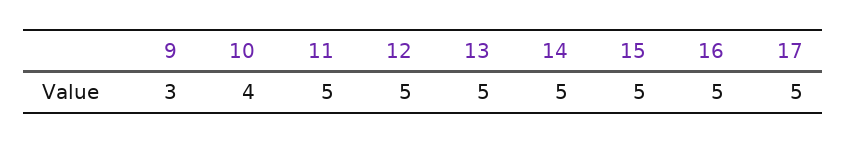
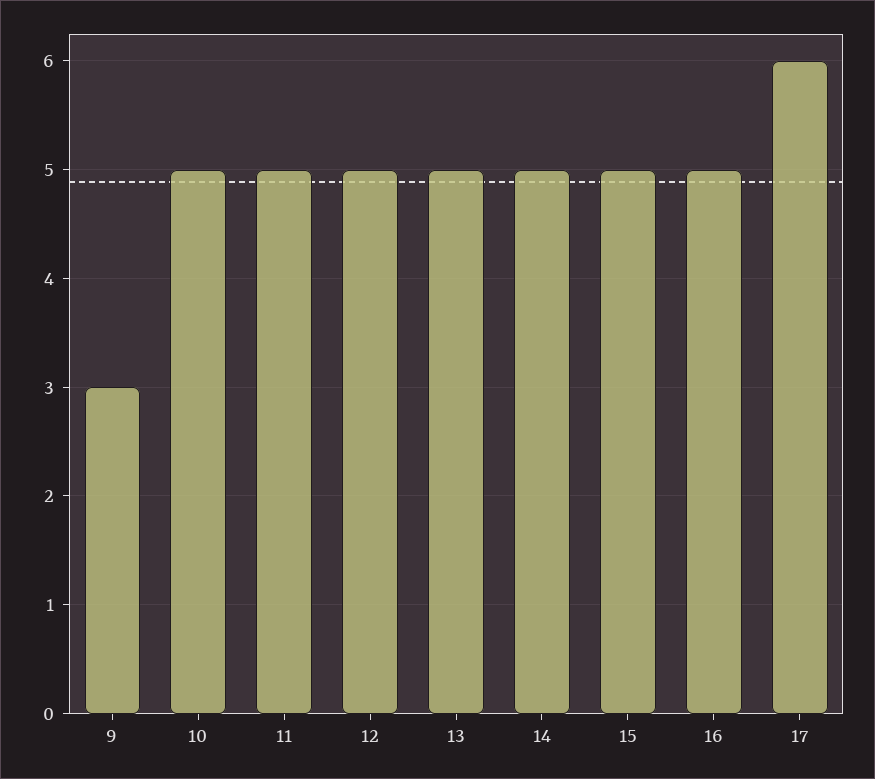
  {
    "9": 3,
-   "10": 4,
+   "10": 5,
    "11": 5,
    "12": 5,
    "13": 5,
    "14": 5,
    "15": 5,
    "16": 5,
-   "17": 5
+   "17": 6
  }

